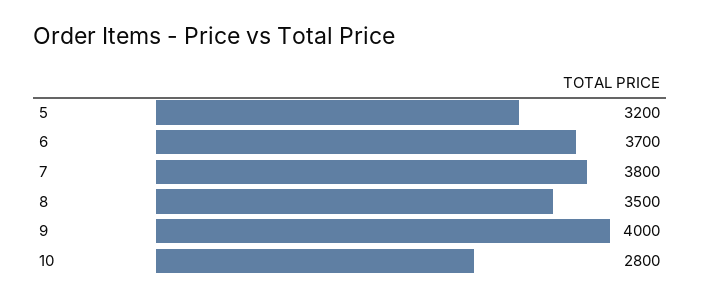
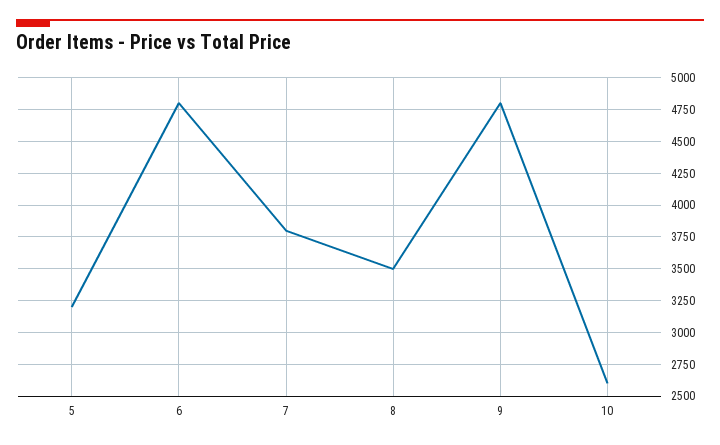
  {
    "5": 3200,
-   "6": 3700,
+   "6": 4800,
    "7": 3800,
    "8": 3500,
-   "9": 4000,
+   "9": 4800,
-   "10": 2800
+   "10": 2600
  }

